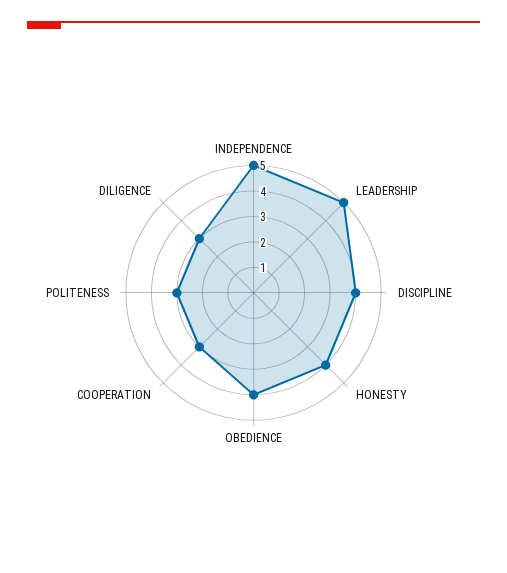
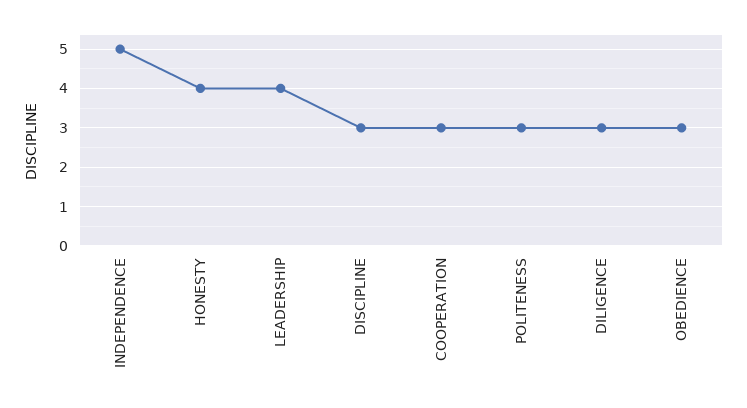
  {
    "INDEPENDENCE": 5,
-   "LEADERSHIP": 5,
+   "LEADERSHIP": 4,
-   "DISCIPLINE": 4,
+   "DISCIPLINE": 3,
    "HONESTY": 4,
-   "OBEDIENCE": 4,
+   "OBEDIENCE": 3,
    "COOPERATION": 3,
    "POLITENESS": 3,
    "DILIGENCE": 3
  }

